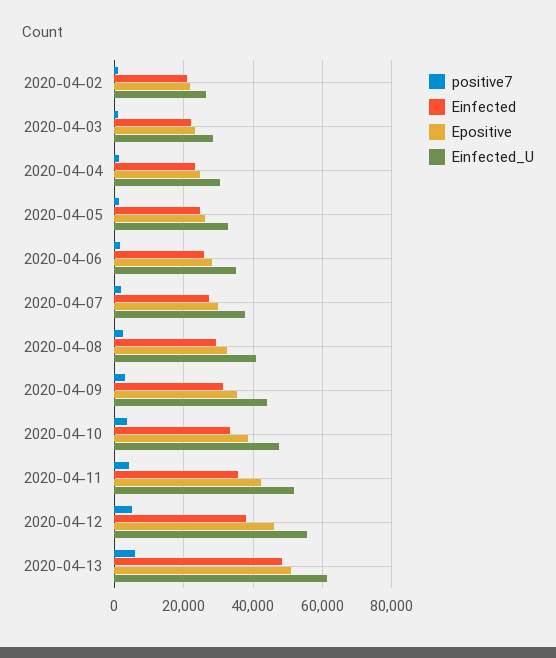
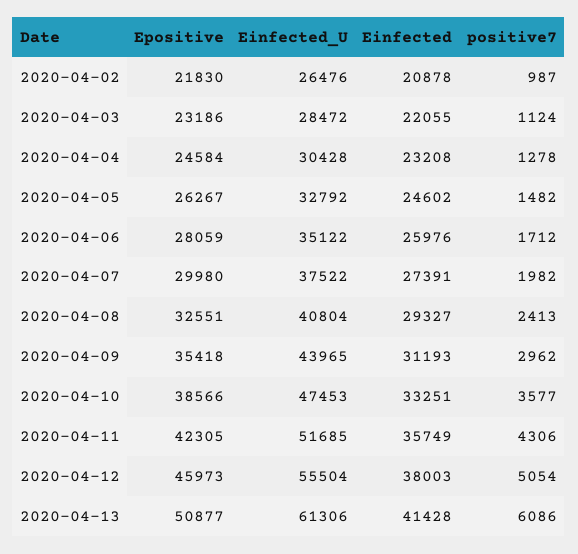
  {
    "positive7": {
      "2020-04-02": 987,
      "2020-04-03": 1124,
      "2020-04-04": 1278,
      "2020-04-05": 1482,
      "2020-04-06": 1712,
      "2020-04-07": 1982,
      "2020-04-08": 2413,
      "2020-04-09": 2962,
      "2020-04-10": 3577,
      "2020-04-11": 4306,
      "2020-04-12": 5054,
      "2020-04-13": 6086
    },
    "Einfected": {
      "2020-04-02": 20878,
      "2020-04-03": 22055,
      "2020-04-04": 23208,
      "2020-04-05": 24602,
      "2020-04-06": 25976,
      "2020-04-07": 27391,
      "2020-04-08": 29327,
      "2020-04-09": 31193,
      "2020-04-10": 33251,
      "2020-04-11": 35749,
      "2020-04-12": 38003,
-     "2020-04-13": 48000
+     "2020-04-13": 41428
    },
    "Epositive": {
      "2020-04-02": 21830,
      "2020-04-03": 23186,
      "2020-04-04": 24584,
      "2020-04-05": 26267,
      "2020-04-06": 28059,
      "2020-04-07": 29980,
      "2020-04-08": 32551,
      "2020-04-09": 35418,
      "2020-04-10": 38566,
      "2020-04-11": 42305,
      "2020-04-12": 45973,
      "2020-04-13": 50877
    },
    "Einfected_U": {
      "2020-04-02": 26476,
      "2020-04-03": 28472,
      "2020-04-04": 30428,
      "2020-04-05": 32792,
      "2020-04-06": 35122,
      "2020-04-07": 37522,
      "2020-04-08": 40804,
      "2020-04-09": 43965,
      "2020-04-10": 47453,
      "2020-04-11": 51685,
      "2020-04-12": 55504,
      "2020-04-13": 61306
    }
  }

